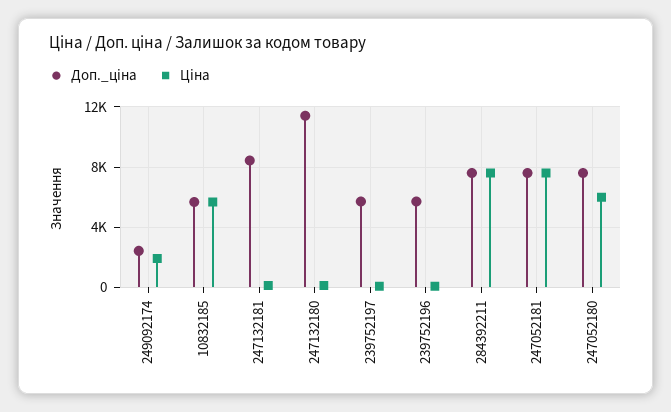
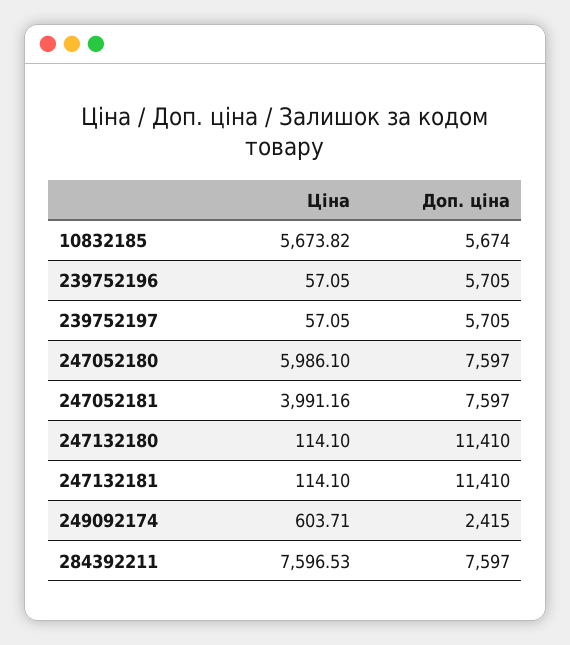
  {
    "Доп._ціна": {
      "249092174": 2415,
      "10832185": 5674,
-     "247132181": 8500,
+     "247132181": 11410,
      "247132180": 11410,
      "239752197": 5705,
      "239752196": 5705,
      "284392211": 7597,
      "247052181": 7597,
      "247052180": 7597
    },
    "Ціна": {
-     "249092174": 2000,
+     "249092174": 603.71,
      "10832185": 5673.82,
      "247132181": 114.1,
      "247132180": 114.1,
      "239752197": 57.05,
      "239752196": 57.05,
      "284392211": 7596.53,
-     "247052181": 7500,
+     "247052181": 3991.16,
      "247052180": 5986.1
    }
  }

